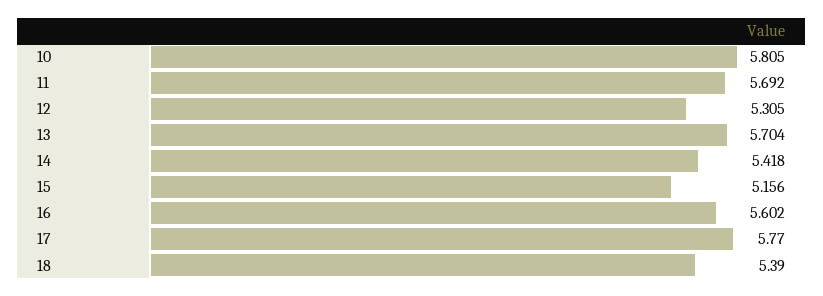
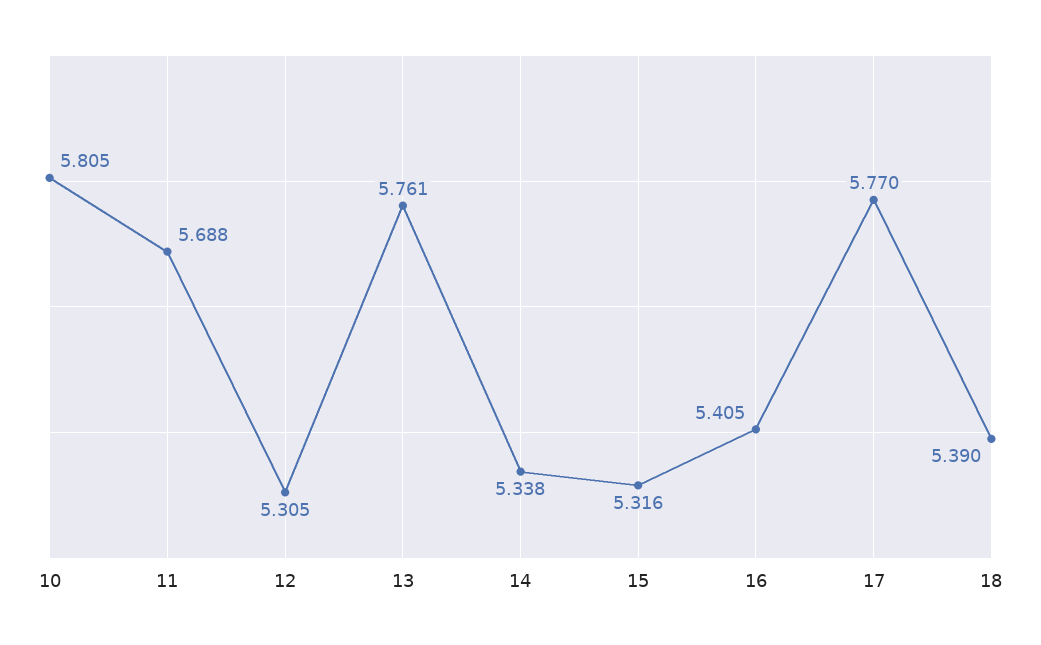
  {
    "10": 5.805,
-   "11": 5.692,
+   "11": 5.688,
    "12": 5.305,
-   "13": 5.704,
+   "13": 5.761,
-   "14": 5.418,
+   "14": 5.338,
-   "15": 5.156,
+   "15": 5.316,
-   "16": 5.602,
+   "16": 5.405,
    "17": 5.77,
    "18": 5.39
  }

